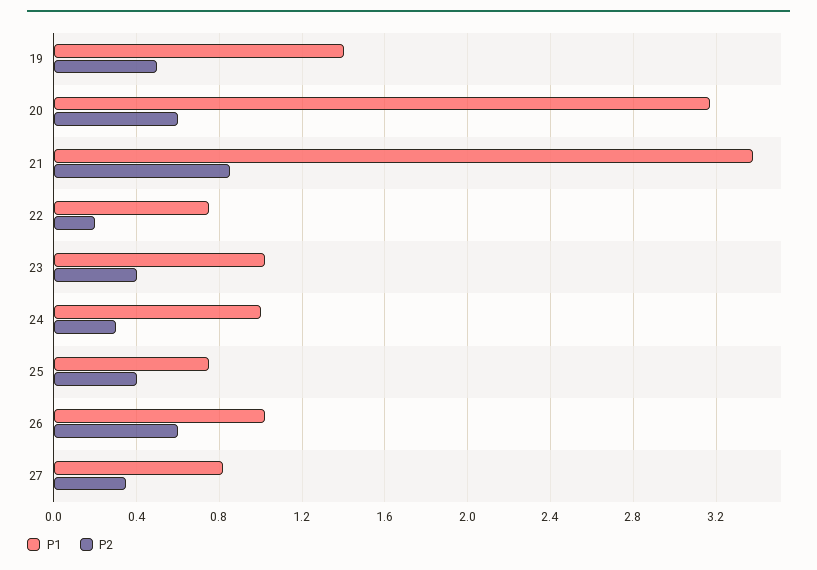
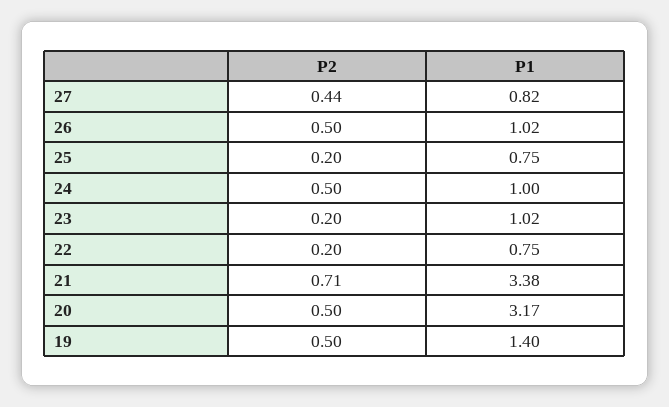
  {
    "P1": {
      "19": 1.4,
      "20": 3.17,
      "21": 3.38,
      "22": 0.75,
      "23": 1.02,
      "24": 1,
      "25": 0.75,
      "26": 1.02,
      "27": 0.82
    },
    "P2": {
      "19": 0.5,
-     "20": 0.6,
+     "20": 0.5,
-     "21": 0.85,
+     "21": 0.71,
      "22": 0.2,
-     "23": 0.4,
+     "23": 0.2,
-     "24": 0.3,
+     "24": 0.5,
-     "25": 0.4,
+     "25": 0.2,
-     "26": 0.6,
+     "26": 0.5,
-     "27": 0.35
+     "27": 0.44
    }
  }

